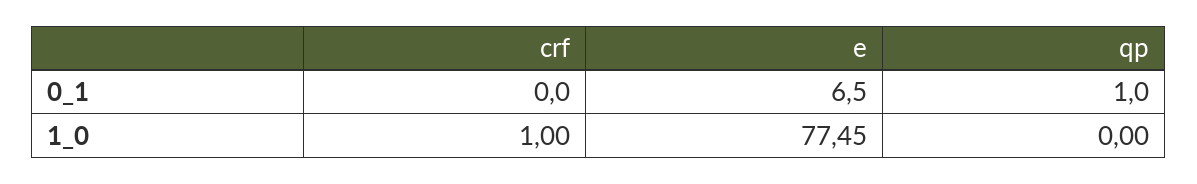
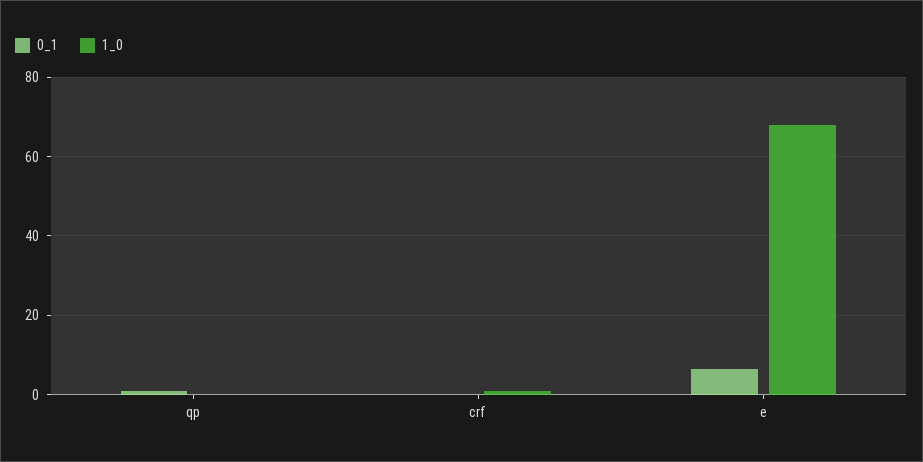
  {
    "0_1": {
      "crf": 0,
      "e": 6.5,
      "qp": 1
    },
    "1_0": {
      "crf": 1,
-     "e": 77.45,
+     "e": 68,
      "qp": 0
    }
  }

